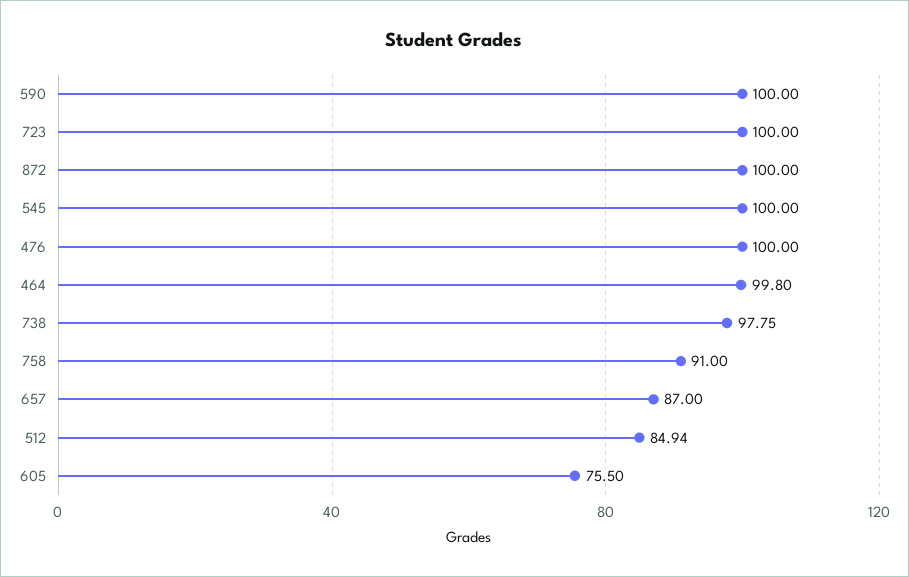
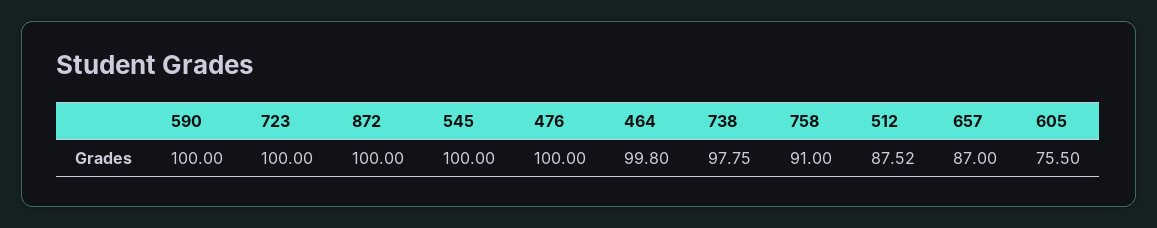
  {
    "590": 100,
    "723": 100,
    "872": 100,
    "545": 100,
    "476": 100,
    "464": 99.8,
    "738": 97.75,
    "758": 91,
    "657": 87,
-   "512": 84.94,
+   "512": 87.52,
    "605": 75.5
  }

